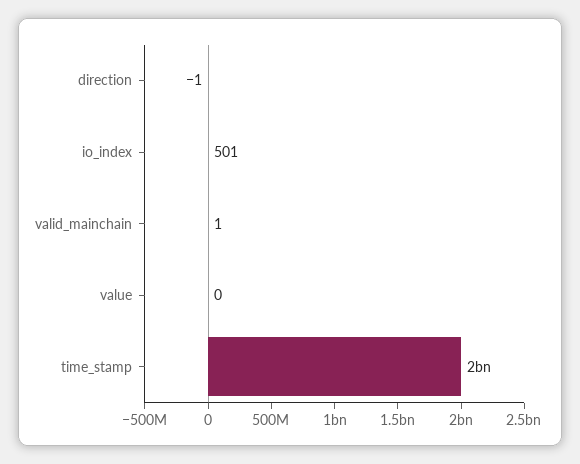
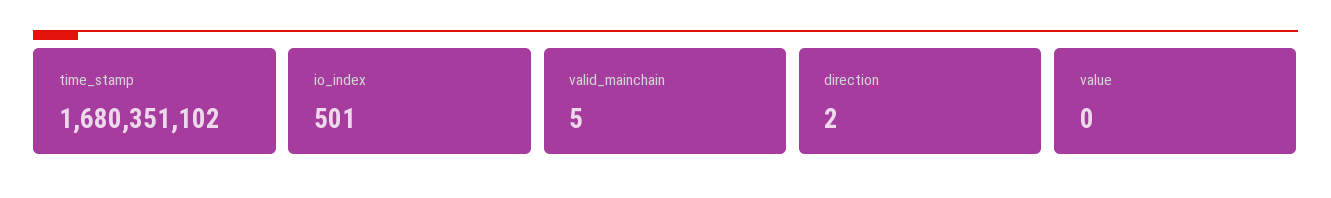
  {
-   "direction": -1,
+   "direction": 2,
    "io_index": 501,
-   "valid_mainchain": 1,
+   "valid_mainchain": 5,
    "value": 0,
-   "time_stamp": 2000000000
+   "time_stamp": 1680351102
  }

